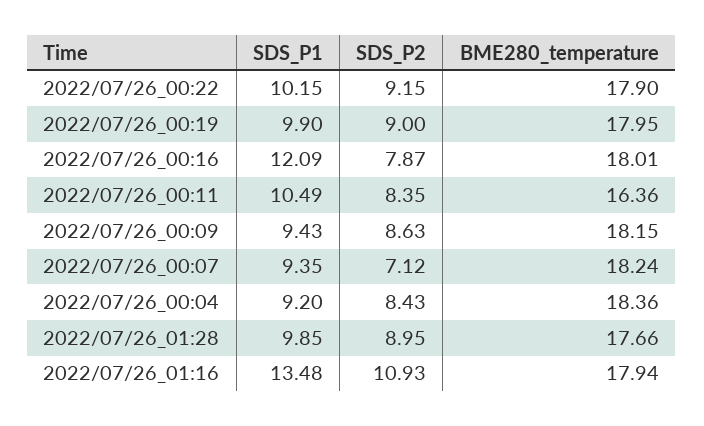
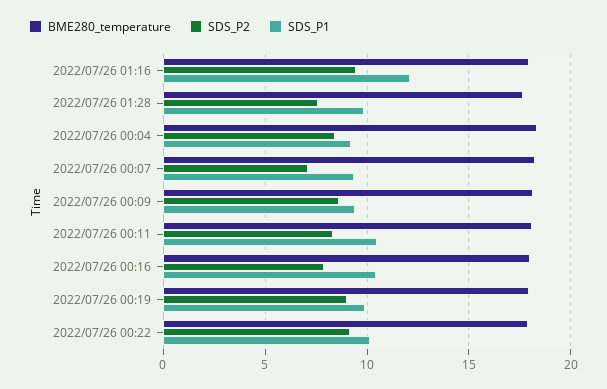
  {
    "SDS_P1": {
      "2022/07/26_00:22": 10.15,
      "2022/07/26_00:19": 9.9,
-     "2022/07/26_00:16": 12.09,
+     "2022/07/26_00:16": 10.5,
      "2022/07/26_00:11": 10.49,
      "2022/07/26_00:09": 9.43,
      "2022/07/26_00:07": 9.35,
      "2022/07/26_00:04": 9.2,
      "2022/07/26_01:28": 9.85,
-     "2022/07/26_01:16": 13.48
+     "2022/07/26_01:16": 12
    },
    "SDS_P2": {
      "2022/07/26_00:22": 9.15,
      "2022/07/26_00:19": 9,
      "2022/07/26_00:16": 7.87,
      "2022/07/26_00:11": 8.35,
      "2022/07/26_00:09": 8.63,
      "2022/07/26_00:07": 7.12,
      "2022/07/26_00:04": 8.43,
-     "2022/07/26_01:28": 8.95,
+     "2022/07/26_01:28": 7.5,
-     "2022/07/26_01:16": 10.93
+     "2022/07/26_01:16": 9.5
    },
    "BME280_temperature": {
      "2022/07/26_00:22": 17.9,
      "2022/07/26_00:19": 17.95,
      "2022/07/26_00:16": 18.01,
-     "2022/07/26_00:11": 16.36,
+     "2022/07/26_00:11": 18,
      "2022/07/26_00:09": 18.15,
      "2022/07/26_00:07": 18.24,
      "2022/07/26_00:04": 18.36,
      "2022/07/26_01:28": 17.66,
      "2022/07/26_01:16": 17.94
    }
  }

